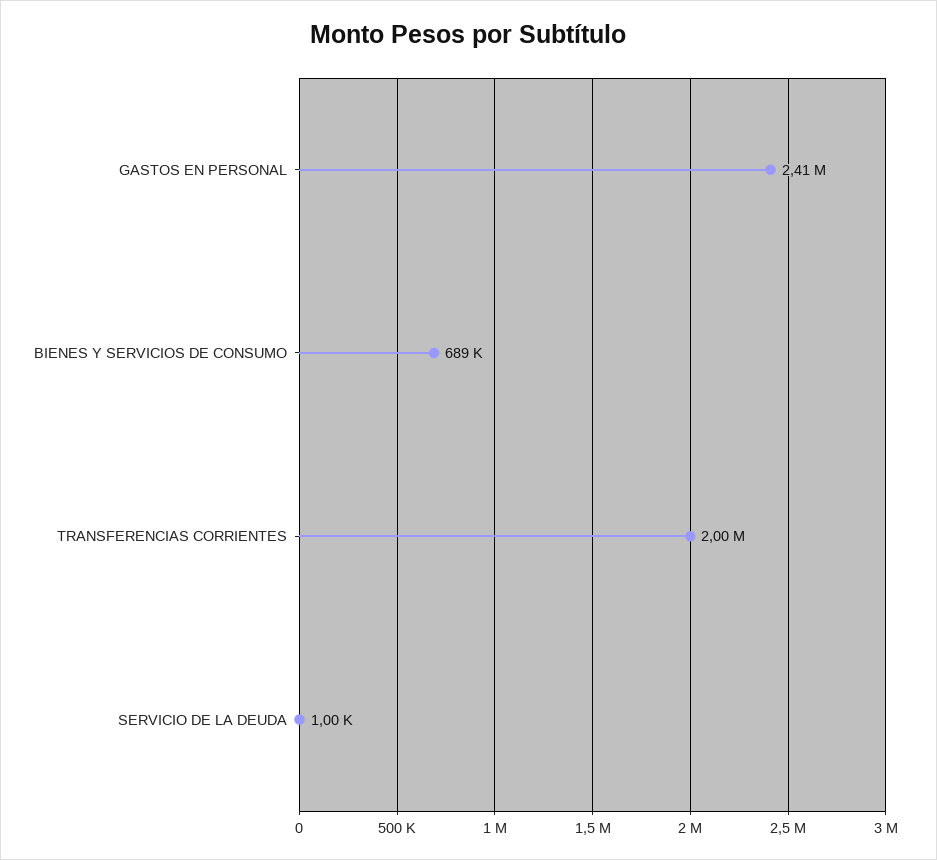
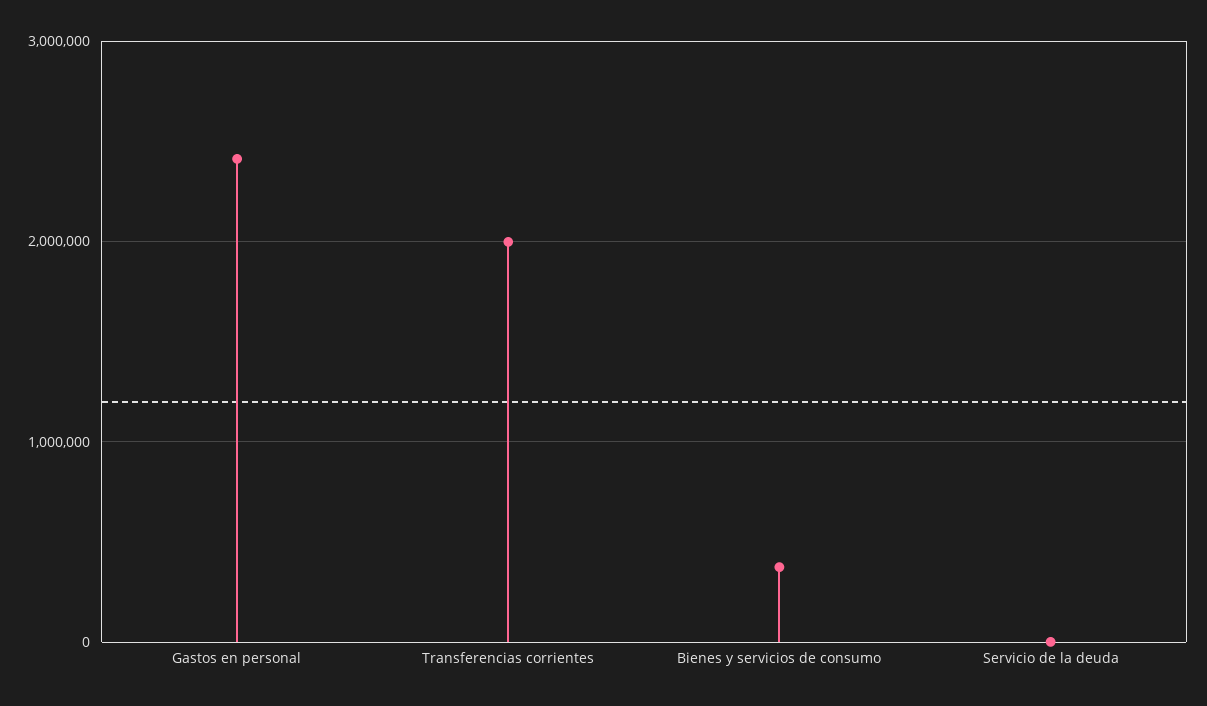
  {
    "GASTOS EN PERSONAL": 2410000,
-   "BIENES Y SERVICIOS DE CONSUMO": 689000,
+   "BIENES Y SERVICIOS DE CONSUMO": 400000,
    "TRANSFERENCIAS CORRIENTES": 2000000,
    "SERVICIO DE LA DEUDA": 1000
  }

